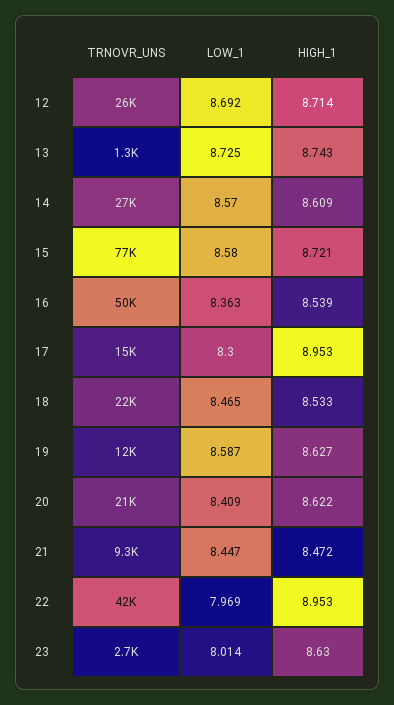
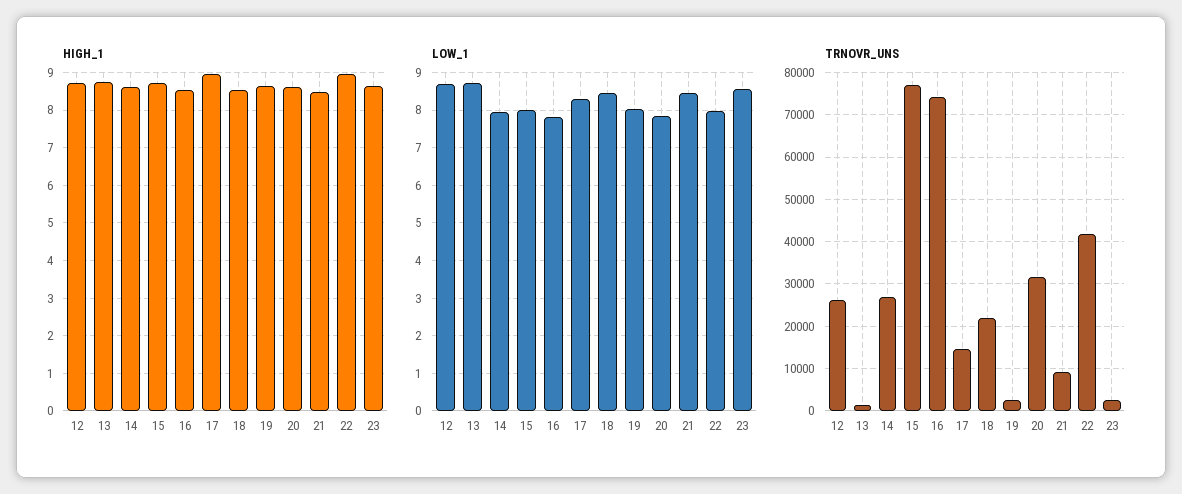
  {
    "TRNOVR_UNS": {
      "12": 26000,
      "13": 1300,
      "14": 27000,
      "15": 77000,
-     "16": 50000,
+     "16": 74000,
      "17": 15000,
      "18": 22000,
-     "19": 12000,
+     "19": 2000,
-     "20": 21000,
+     "20": 32000,
      "21": 9300,
      "22": 42000,
      "23": 2700
    },
    "LOW_1": {
      "12": 8.692,
      "13": 8.725,
-     "14": 8.57,
+     "14": 8,
-     "15": 8.58,
+     "15": 8,
-     "16": 8.363,
+     "16": 7.8,
      "17": 8.3,
      "18": 8.465,
-     "19": 8.587,
+     "19": 8,
-     "20": 8.409,
+     "20": 7.8,
      "21": 8.447,
      "22": 7.969,
-     "23": 8.014
+     "23": 8.6
    },
    "HIGH_1": {
      "12": 8.714,
      "13": 8.743,
      "14": 8.609,
      "15": 8.721,
      "16": 8.539,
      "17": 8.953,
      "18": 8.533,
      "19": 8.627,
      "20": 8.622,
      "21": 8.472,
      "22": 8.953,
      "23": 8.63
    }
  }

